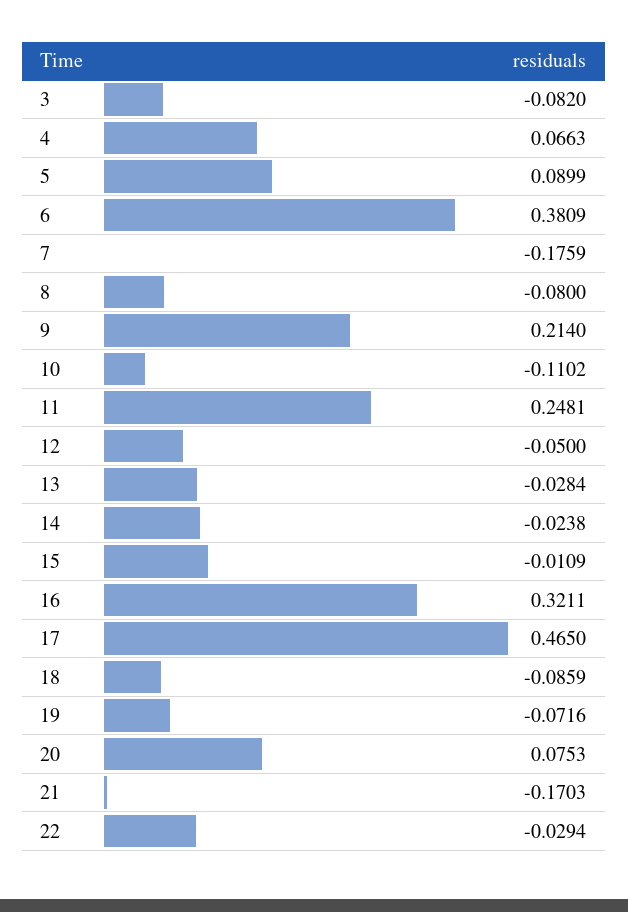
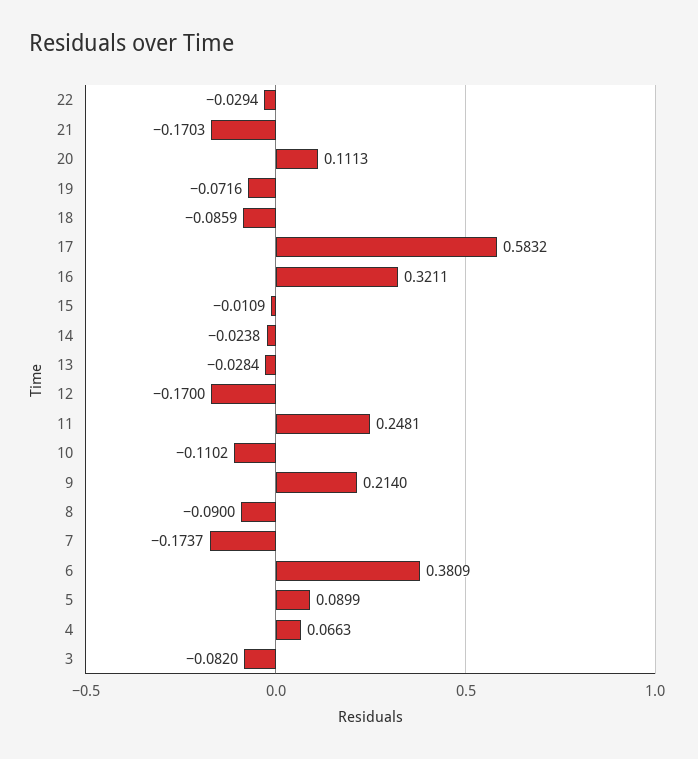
  {
    "3": -0.082,
    "4": 0.0663,
    "5": 0.0899,
    "6": 0.3809,
-   "7": -0.1759,
+   "7": -0.1737,
-   "8": -0.08,
+   "8": -0.09,
    "9": 0.214,
    "10": -0.1102,
    "11": 0.2481,
-   "12": -0.05,
+   "12": -0.17,
    "13": -0.0284,
    "14": -0.0238,
    "15": -0.0109,
    "16": 0.3211,
-   "17": 0.465,
+   "17": 0.5832,
    "18": -0.0859,
    "19": -0.0716,
-   "20": 0.0753,
+   "20": 0.1113,
    "21": -0.1703,
    "22": -0.0294
  }

